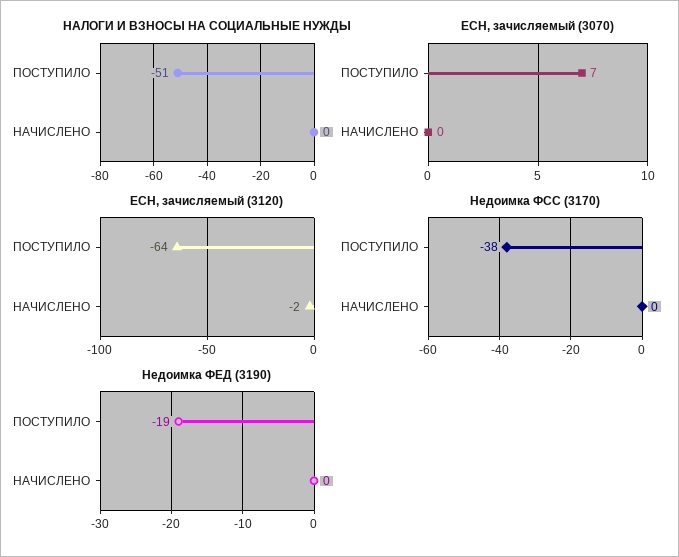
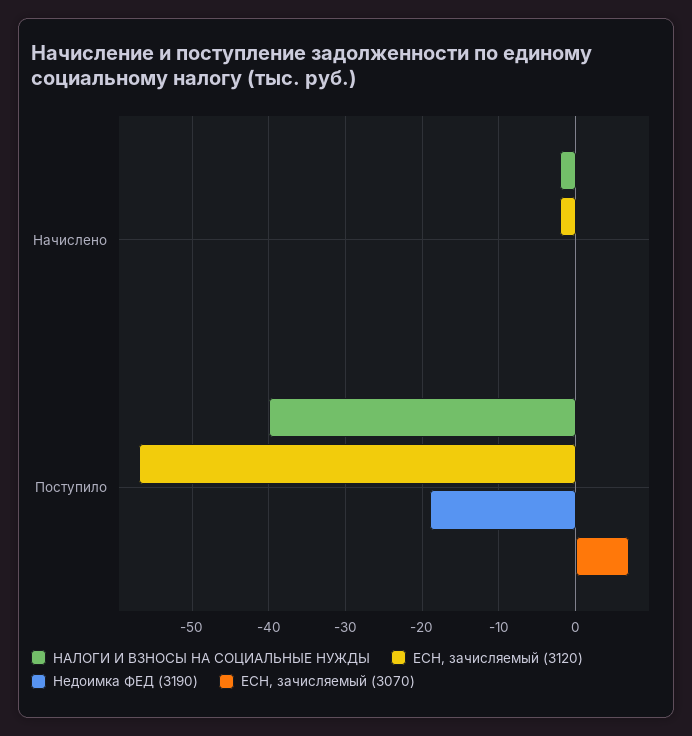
  {
    "НАЛОГИ И ВЗНОСЫ НА СОЦИАЛЬНЫЕ НУЖДЫ": {
-     "ПОСТУПИЛО": -51,
+     "ПОСТУПИЛО": -40,
-     "НАЧИСЛЕНО": 0
+     "НАЧИСЛЕНО": -2
    },
    "ЕСН, зачисляемый (3070)": {
      "ПОСТУПИЛО": 7,
      "НАЧИСЛЕНО": 0
    },
    "ЕСН, зачисляемый (3120)": {
-     "ПОСТУПИЛО": -64,
+     "ПОСТУПИЛО": -57,
      "НАЧИСЛЕНО": -2
    },
-   "Недоимка ФСС (3170)": {
-     "ПОСТУПИЛО": -38,
-     "НАЧИСЛЕНО": 0
-   },
    "Недоимка ФЕД (3190)": {
      "ПОСТУПИЛО": -19,
      "НАЧИСЛЕНО": 0
    }
  }

